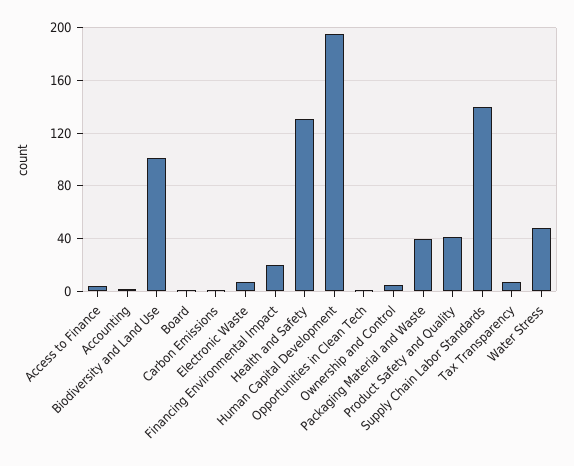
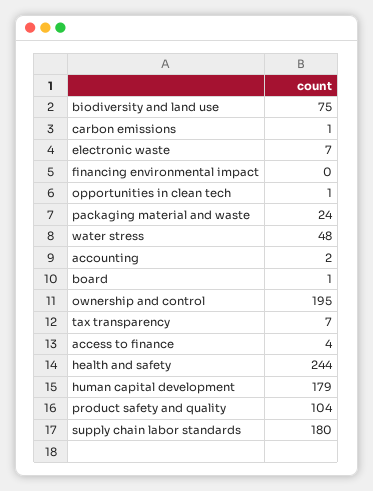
  {
    "Access to Finance": 4,
    "Accounting": 2,
-   "Biodiversity and Land Use": 100,
+   "Biodiversity and Land Use": 75,
    "Board": 1,
    "Carbon Emissions": 1,
    "Electronic Waste": 7,
-   "Financing Environmental Impact": 20,
+   "Financing Environmental Impact": 0,
-   "Health and Safety": 130,
+   "Health and Safety": 244,
-   "Human Capital Development": 195,
+   "Human Capital Development": 179,
    "Opportunities in Clean Tech": 1,
-   "Ownership and Control": 5,
+   "Ownership and Control": 195,
-   "Packaging Material and Waste": 40,
+   "Packaging Material and Waste": 24,
-   "Product Safety and Quality": 40,
+   "Product Safety and Quality": 104,
-   "Supply Chain Labor Standards": 140,
+   "Supply Chain Labor Standards": 180,
    "Tax Transparency": 7,
    "Water Stress": 48
  }

